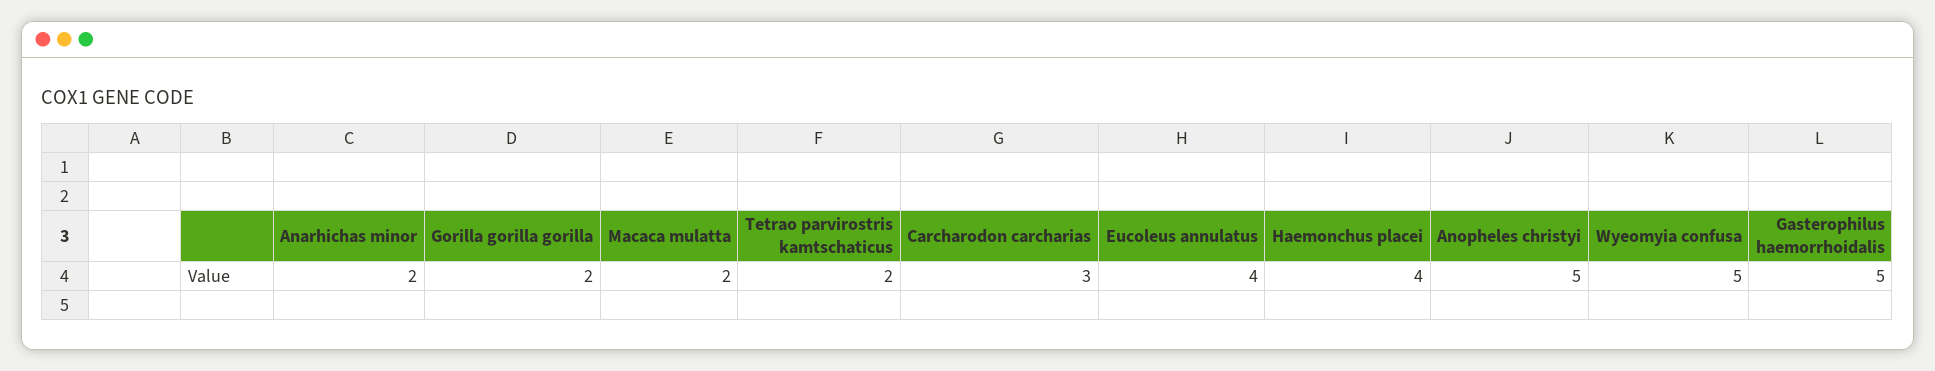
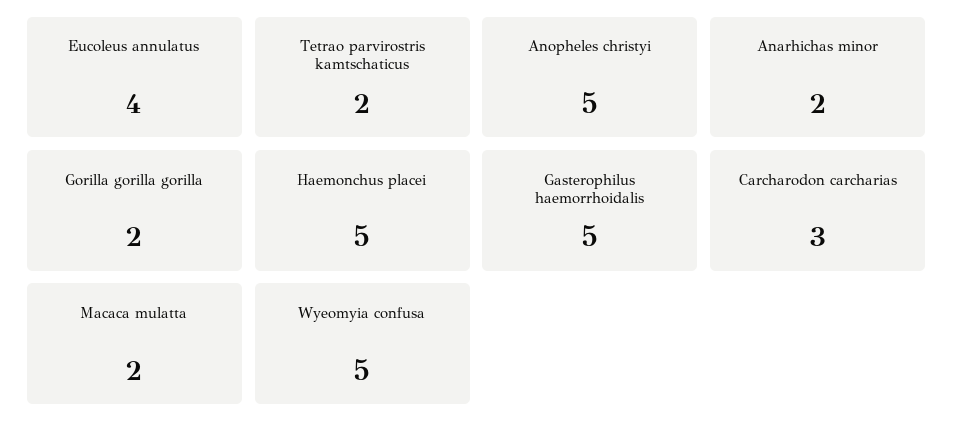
  {
    "Anarhichas minor": 2,
    "Gorilla gorilla gorilla": 2,
    "Macaca mulatta": 2,
    "Tetrao parvirostris kamtschaticus": 2,
    "Carcharodon carcharias": 3,
    "Eucoleus annulatus": 4,
-   "Haemonchus placei": 4,
+   "Haemonchus placei": 5,
    "Anopheles christyi": 5,
    "Wyeomyia confusa": 5,
    "Gasterophilus haemorrhoidalis": 5
  }

